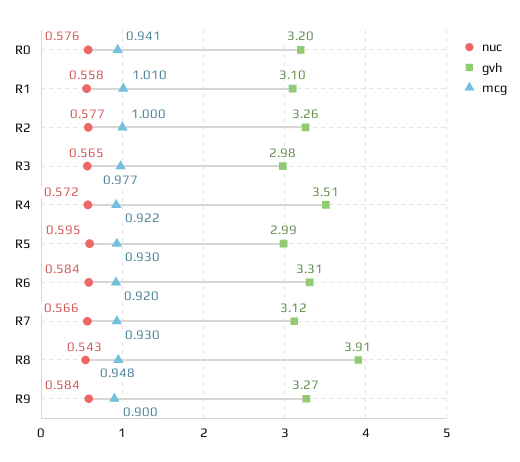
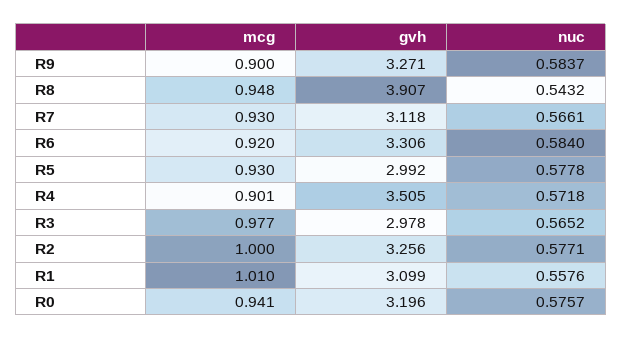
  {
    "nuc": {
      "R0": 0.5757,
      "R1": 0.5576,
      "R2": 0.5771,
      "R3": 0.5652,
      "R4": 0.5718,
-     "R5": 0.595,
+     "R5": 0.5778,
      "R6": 0.584,
      "R7": 0.5661,
      "R8": 0.5432,
      "R9": 0.5837
    },
    "gvh": {
      "R0": 3.196,
      "R1": 3.099,
      "R2": 3.256,
      "R3": 2.978,
      "R4": 3.505,
      "R5": 2.992,
      "R6": 3.306,
      "R7": 3.118,
      "R8": 3.907,
      "R9": 3.271
    },
    "mcg": {
      "R0": 0.941,
      "R1": 1.01,
      "R2": 1,
      "R3": 0.977,
-     "R4": 0.922,
+     "R4": 0.901,
      "R5": 0.93,
      "R6": 0.92,
      "R7": 0.93,
      "R8": 0.948,
      "R9": 0.9
    }
  }

